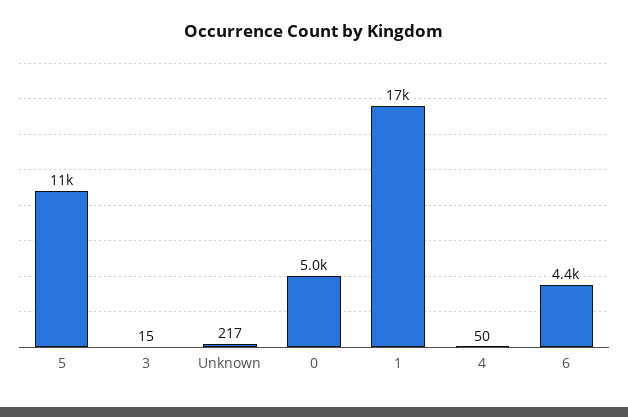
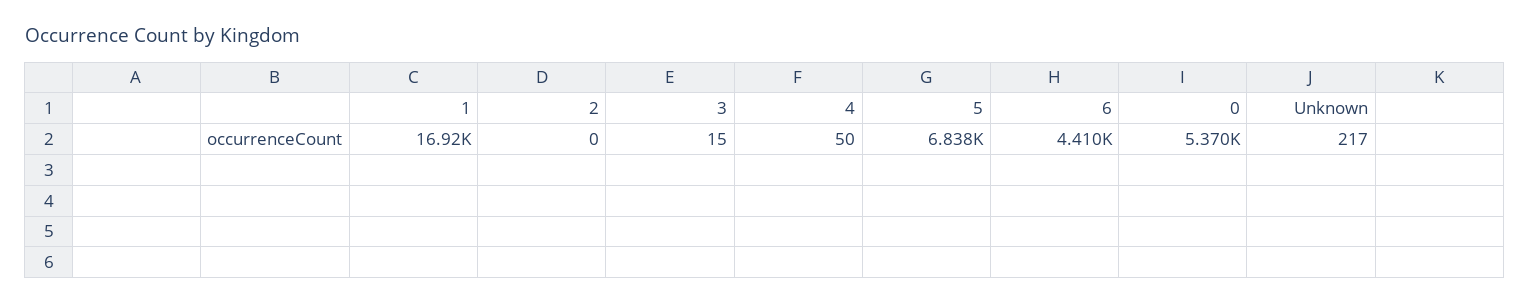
  {
-   "5": 11000,
+   "5": 6838,
    "3": 15,
    "Unknown": 217,
-   "0": 5000,
+   "0": 5370,
    "1": 16920,
    "4": 50,
-   "6": 4410
+   "6": 4410,
+   "2": 0
  }

